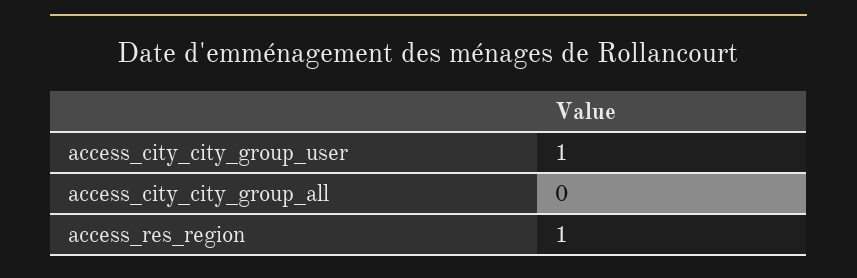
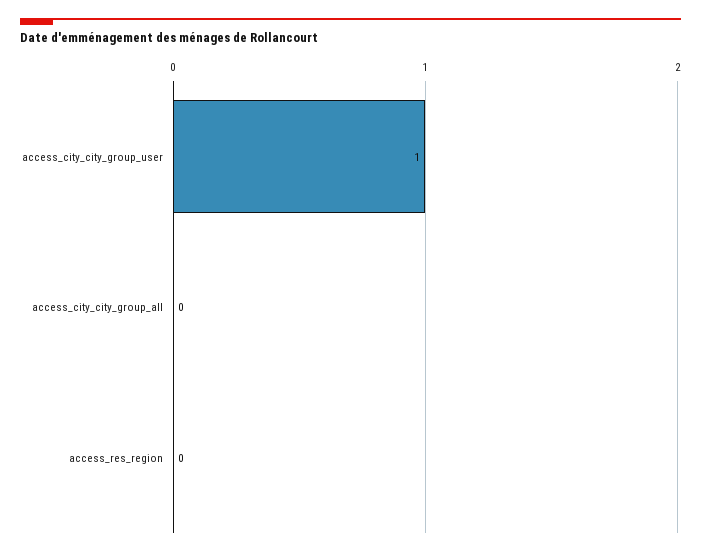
  {
    "access_city_city_group_user": 1,
    "access_city_city_group_all": 0,
-   "access_res_region": 1
+   "access_res_region": 0
  }

